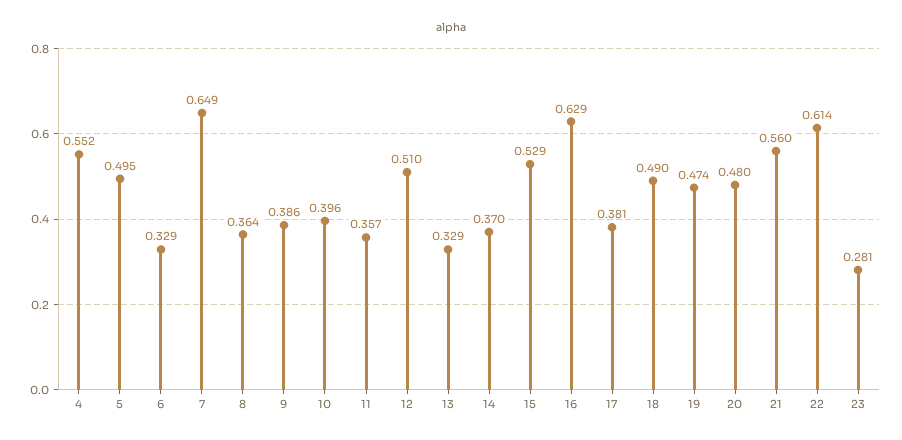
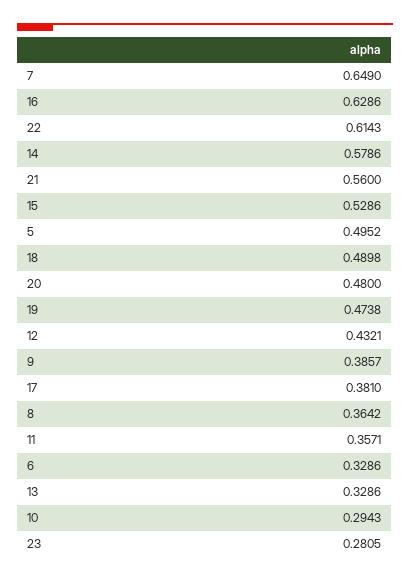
  {
-   "4": 0.552,
    "5": 0.4952,
    "6": 0.3286,
    "7": 0.649,
    "8": 0.3642,
    "9": 0.3857,
-   "10": 0.396,
+   "10": 0.2943,
    "11": 0.3571,
-   "12": 0.51,
+   "12": 0.4321,
    "13": 0.3286,
-   "14": 0.37,
+   "14": 0.5786,
    "15": 0.5286,
    "16": 0.6286,
    "17": 0.381,
    "18": 0.4898,
    "19": 0.4738,
    "20": 0.48,
    "21": 0.56,
    "22": 0.6143,
    "23": 0.2805
  }

